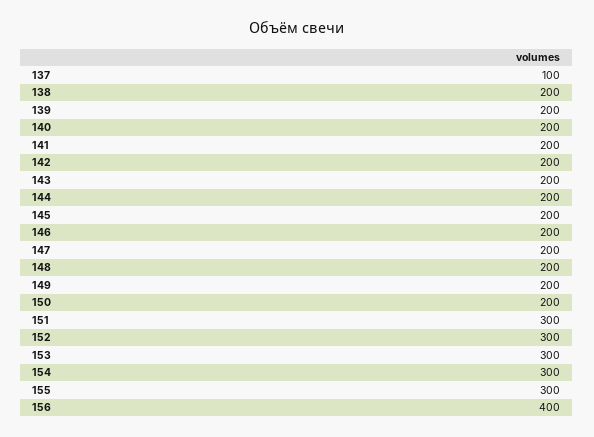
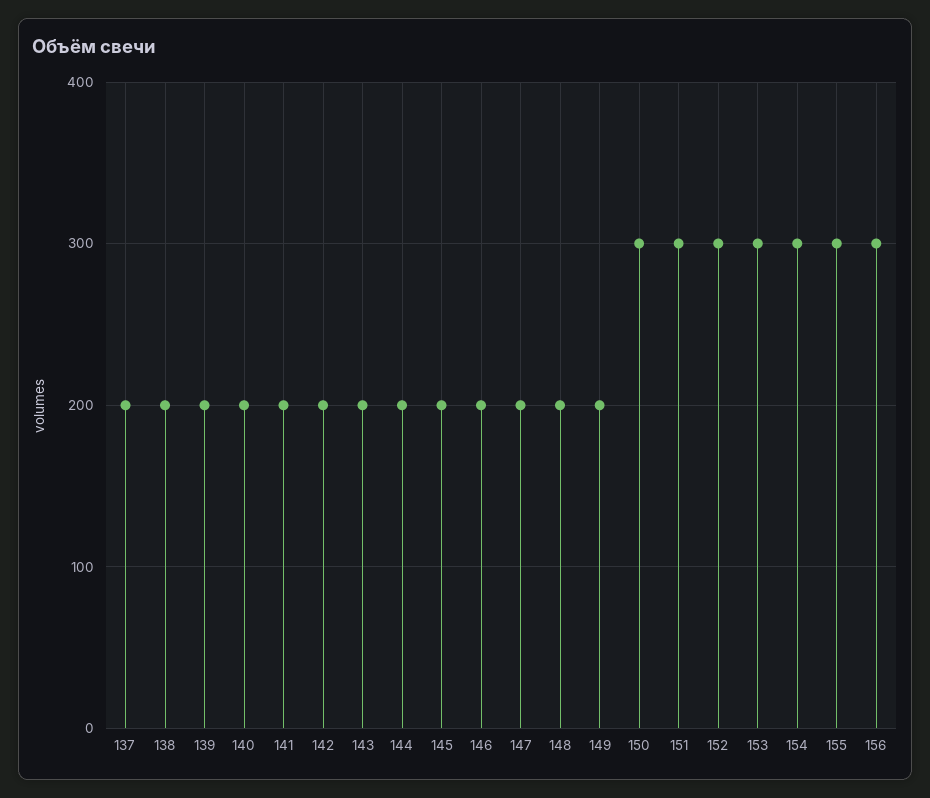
  {
-   "137": 100,
+   "137": 200,
    "138": 200,
    "139": 200,
    "140": 200,
    "141": 200,
    "142": 200,
    "143": 200,
    "144": 200,
    "145": 200,
    "146": 200,
    "147": 200,
    "148": 200,
    "149": 200,
-   "150": 200,
+   "150": 300,
    "151": 300,
    "152": 300,
    "153": 300,
    "154": 300,
    "155": 300,
-   "156": 400
+   "156": 300
  }

